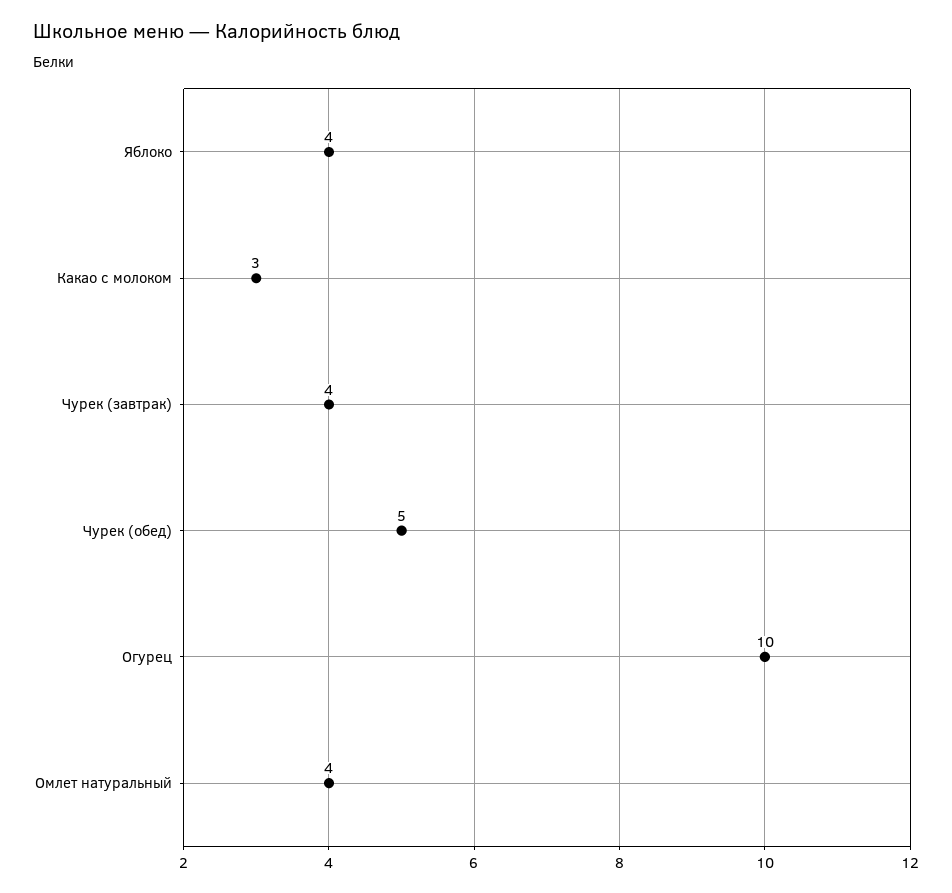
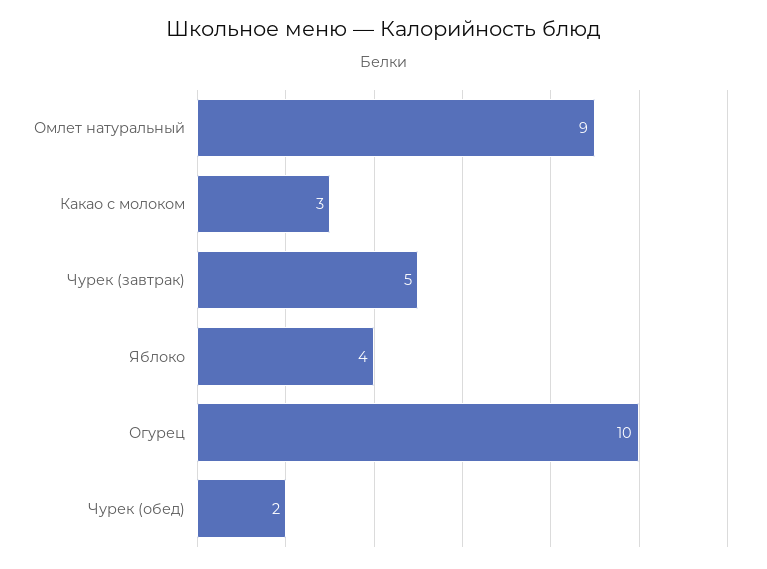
  {
    "Яблоко": 4,
    "Какао с молоком": 3,
-   "Чурек (завтрак)": 4,
+   "Чурек (завтрак)": 5,
-   "Чурек (обед)": 5,
+   "Чурек (обед)": 2,
    "Огурец": 10,
-   "Омлет натуральный": 4
+   "Омлет натуральный": 9
  }

